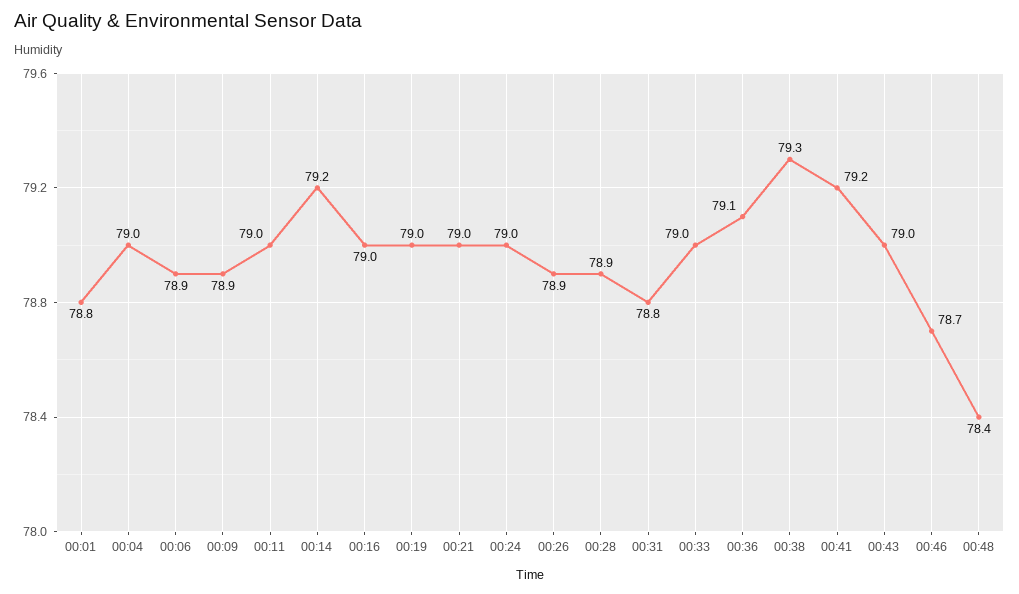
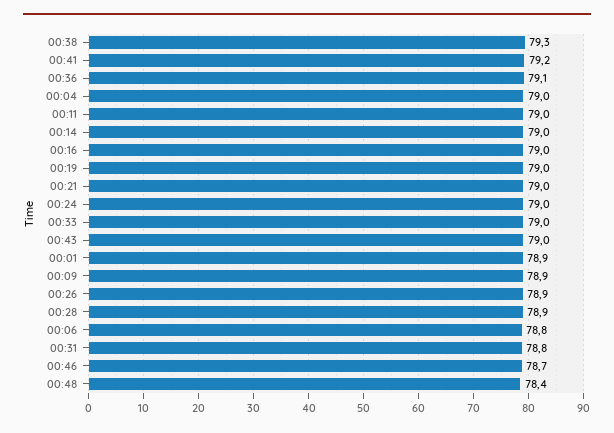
  {
-   "00:01": 78.8,
+   "00:01": 78.9,
    "00:04": 79,
-   "00:06": 78.9,
+   "00:06": 78.8,
    "00:09": 78.9,
    "00:11": 79,
-   "00:14": 79.2,
+   "00:14": 79,
    "00:16": 79,
    "00:19": 79,
    "00:21": 79,
    "00:24": 79,
    "00:26": 78.9,
    "00:28": 78.9,
    "00:31": 78.8,
    "00:33": 79,
    "00:36": 79.1,
    "00:38": 79.3,
    "00:41": 79.2,
    "00:43": 79,
    "00:46": 78.7,
    "00:48": 78.4
  }

